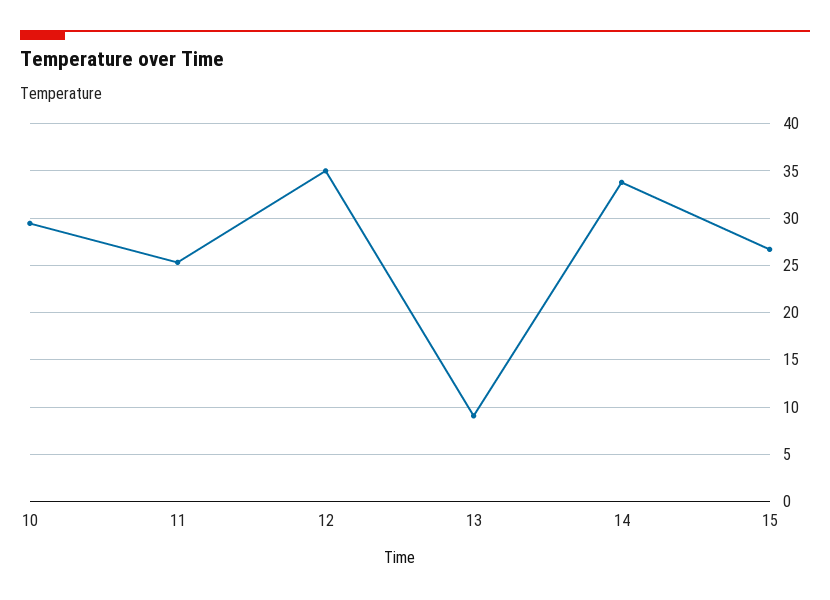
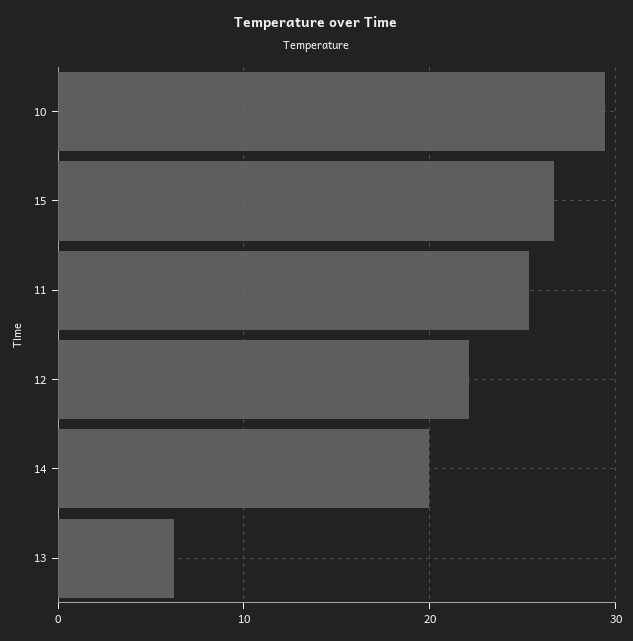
  {
    "10": 29,
    "11": 25,
-   "12": 35,
+   "12": 22,
-   "13": 9,
+   "13": 6,
-   "14": 34,
+   "14": 20,
    "15": 27
  }

